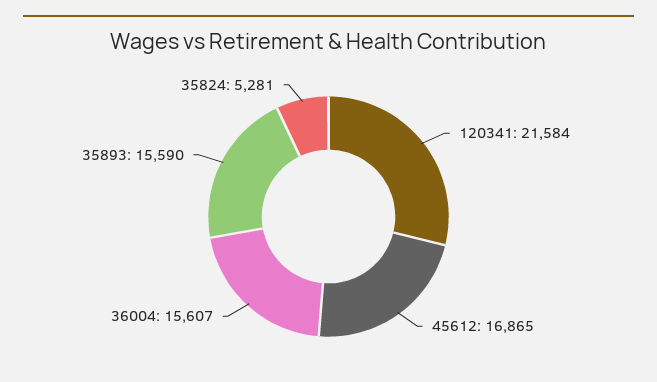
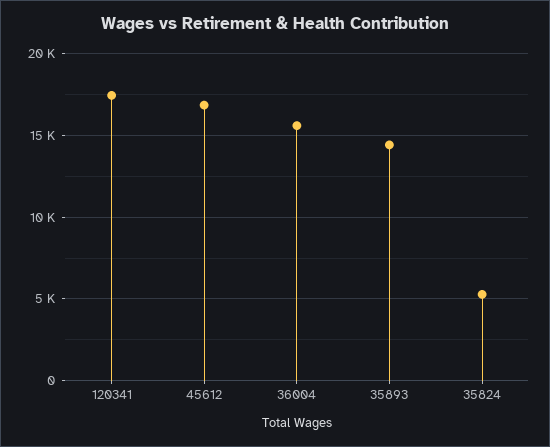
  {
-   "120341": 21584,
+   "120341": 17500,
    "45612": 16865,
    "36004": 15607,
-   "35893": 15590,
+   "35893": 14500,
    "35824": 5281
  }

